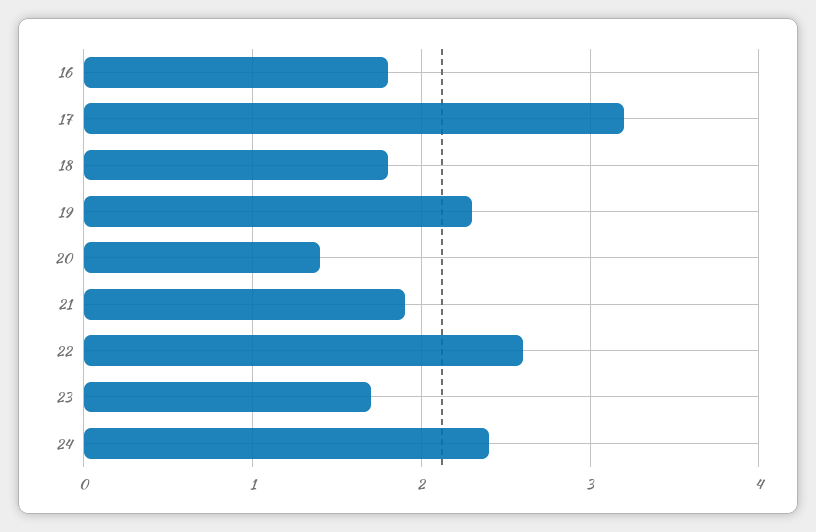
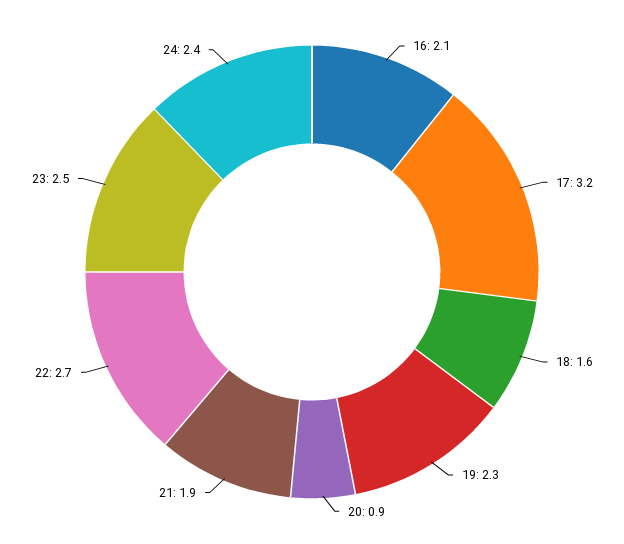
  {
-   "16": 1.8,
+   "16": 2.1,
    "17": 3.2,
-   "18": 1.8,
+   "18": 1.6,
    "19": 2.3,
-   "20": 1.4,
+   "20": 0.9,
    "21": 1.9,
-   "22": 2.6,
+   "22": 2.7,
-   "23": 1.7,
+   "23": 2.5,
    "24": 2.4
  }

